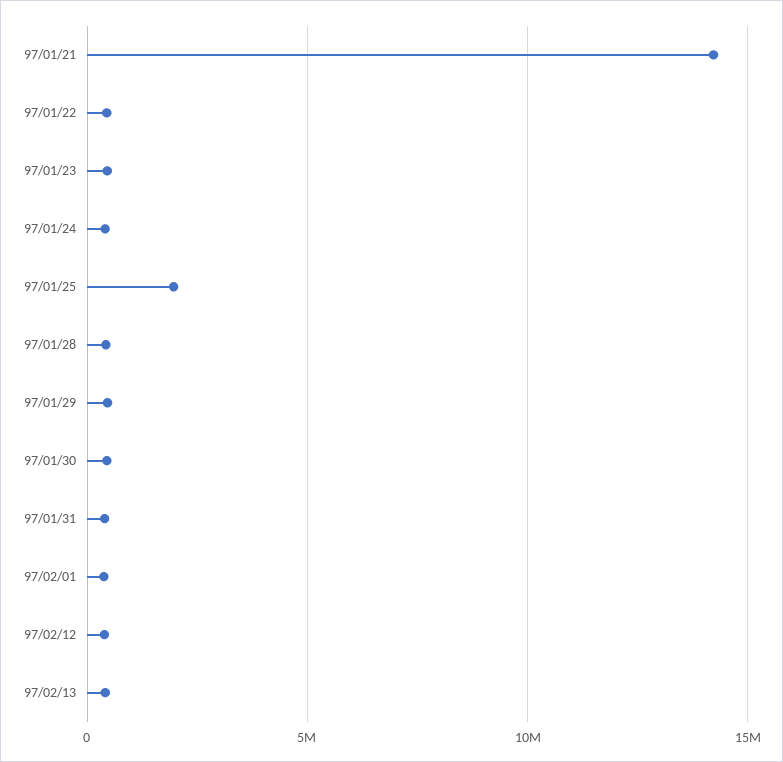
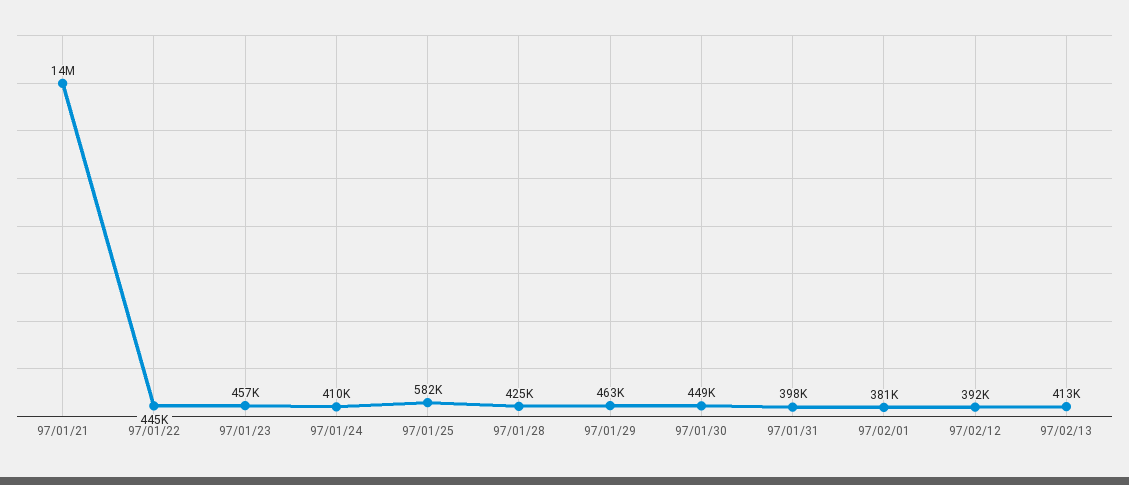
  {
    "97/01/21": 14000000,
    "97/01/22": 445000,
    "97/01/23": 457000,
    "97/01/24": 410000,
-   "97/01/25": 2000000,
+   "97/01/25": 582000,
    "97/01/28": 425000,
    "97/01/29": 463000,
    "97/01/30": 449000,
    "97/01/31": 398000,
    "97/02/01": 381000,
    "97/02/12": 392000,
    "97/02/13": 413000
  }

